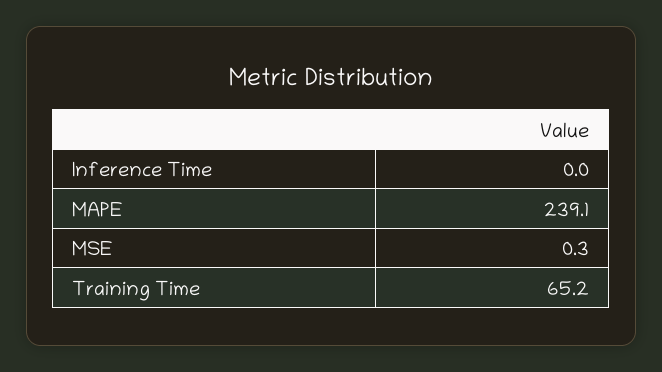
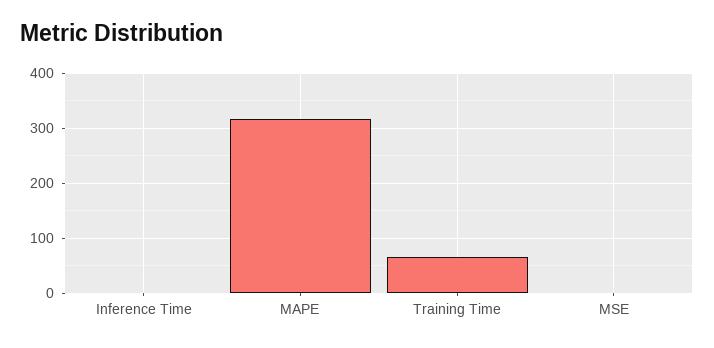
  {
    "Inference Time": 0,
-   "MAPE": 239.1,
+   "MAPE": 320,
    "MSE": 0.3,
    "Training Time": 65.2
  }

